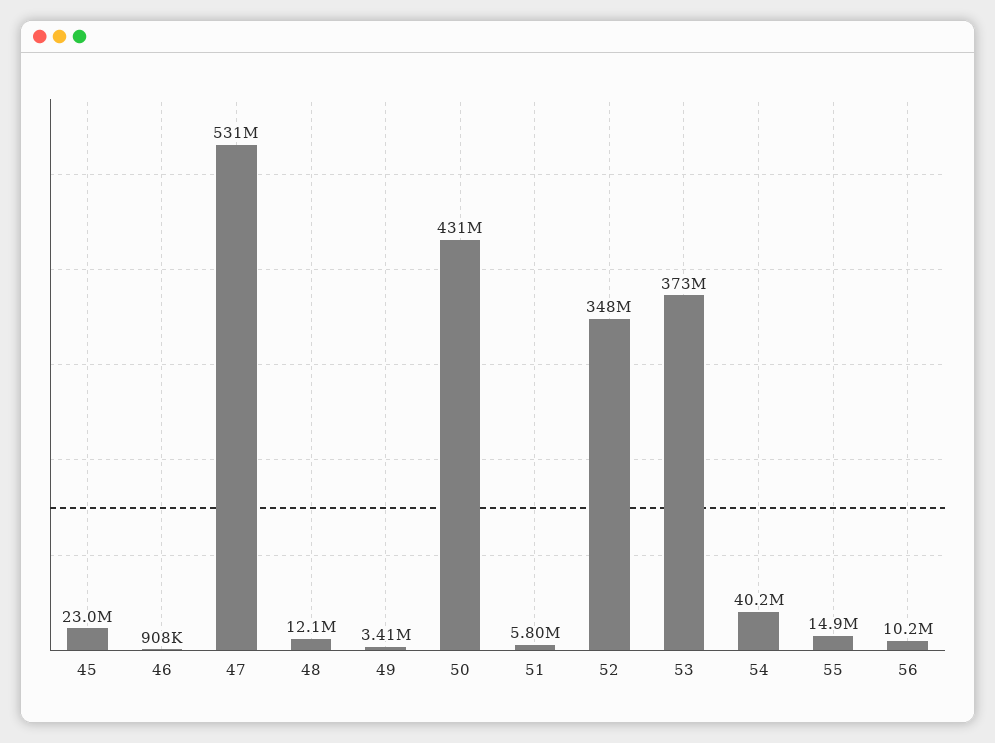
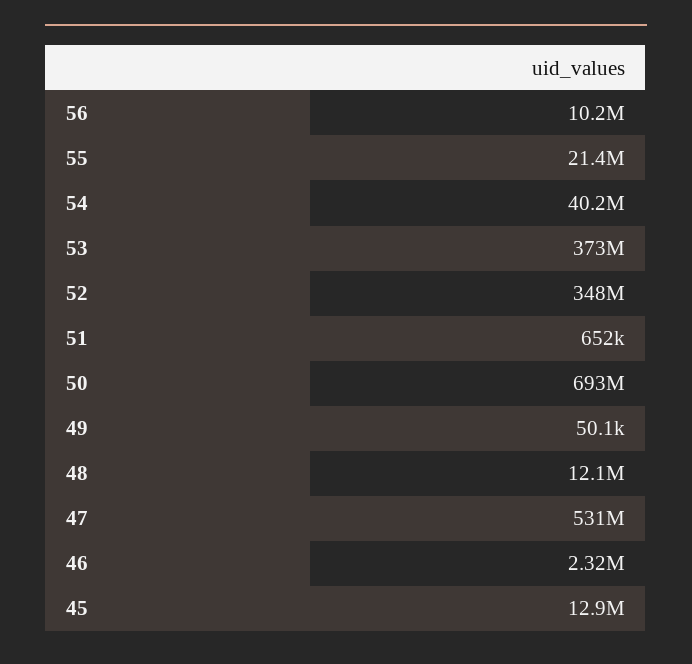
  {
-   "45": 23000000,
+   "45": 12900000,
-   "46": 908000,
+   "46": 2320000,
    "47": 531000000,
    "48": 12100000,
-   "49": 3410000,
+   "49": 50100,
-   "50": 431000000,
+   "50": 693000000,
-   "51": 5800000,
+   "51": 652000,
    "52": 348000000,
    "53": 373000000,
    "54": 40200000,
-   "55": 14900000,
+   "55": 21400000,
    "56": 10200000
  }

